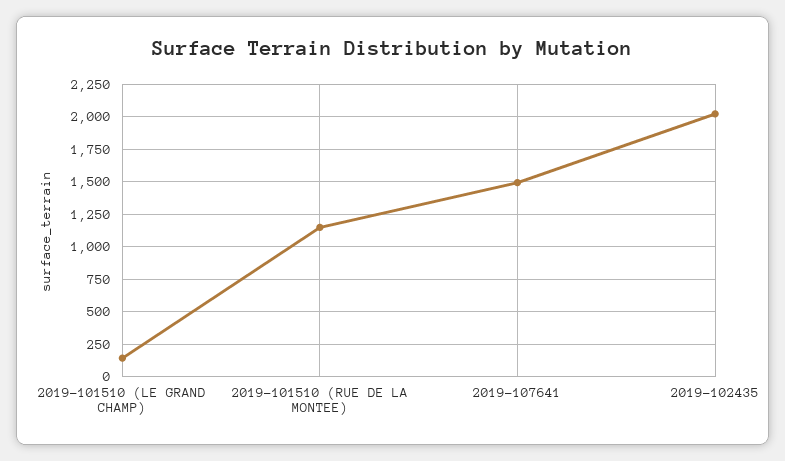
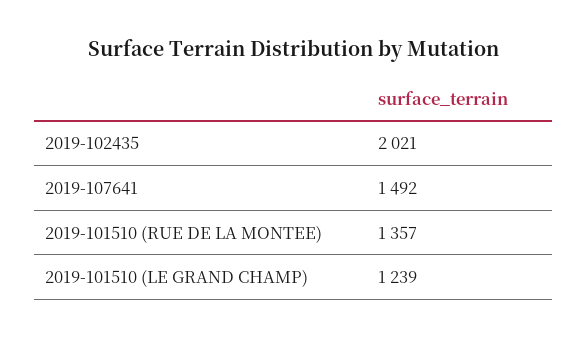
  {
-   "2019-101510 (LE GRAND CHAMP)": 150,
+   "2019-101510 (LE GRAND CHAMP)": 1239,
-   "2019-101510 (RUE DE LA MONTEE)": 1150,
+   "2019-101510 (RUE DE LA MONTEE)": 1357,
    "2019-107641": 1492,
    "2019-102435": 2021
  }

